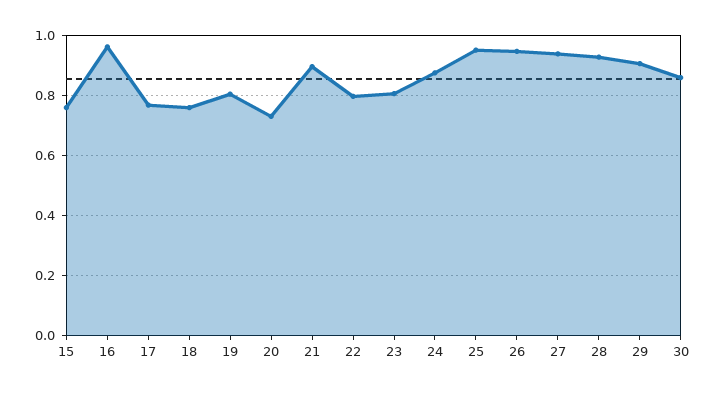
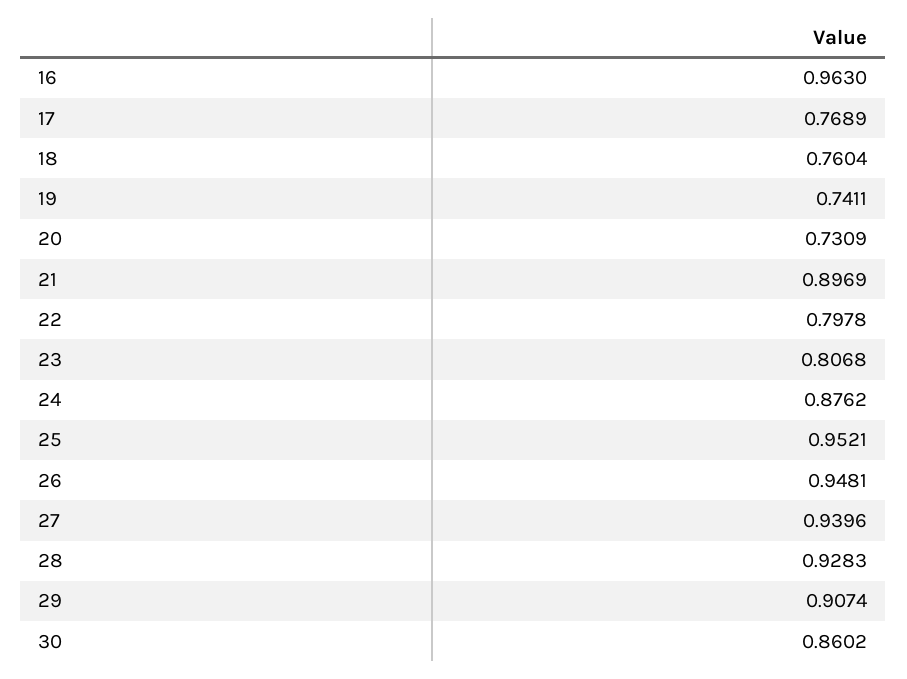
  {
-   "15": 0.76,
    "16": 0.963,
    "17": 0.7689,
    "18": 0.7604,
-   "19": 0.8,
+   "19": 0.7411,
    "20": 0.7309,
    "21": 0.8969,
    "22": 0.7978,
    "23": 0.8068,
    "24": 0.8762,
    "25": 0.9521,
    "26": 0.9481,
    "27": 0.9396,
    "28": 0.9283,
    "29": 0.9074,
    "30": 0.8602
  }

